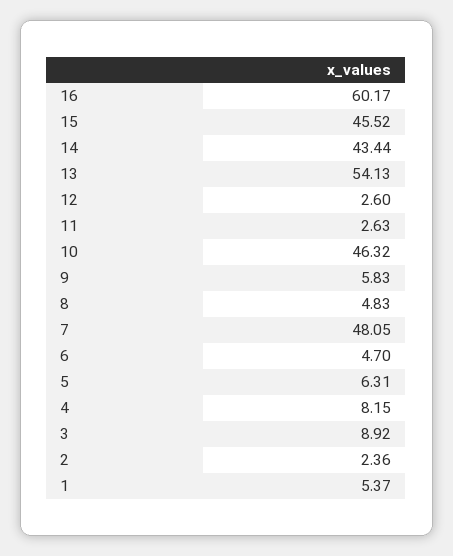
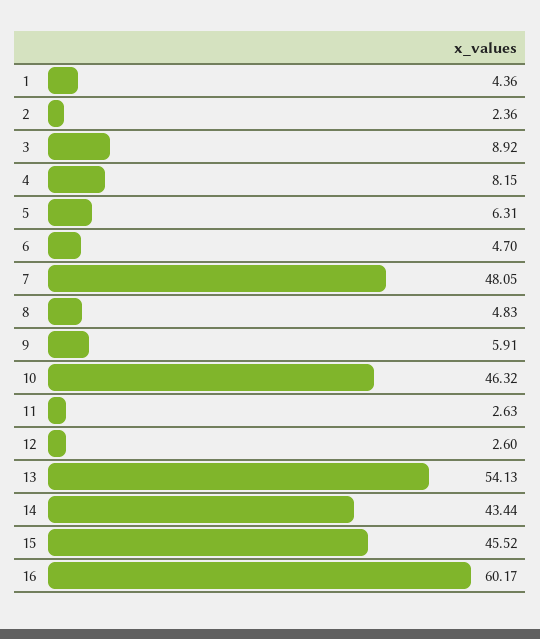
  {
    "16": 60.17,
    "15": 45.52,
    "14": 43.44,
    "13": 54.13,
    "12": 2.6,
    "11": 2.63,
    "10": 46.32,
-   "9": 5.83,
+   "9": 5.91,
    "8": 4.83,
    "7": 48.05,
    "6": 4.7,
    "5": 6.31,
    "4": 8.15,
    "3": 8.92,
    "2": 2.36,
-   "1": 5.37
+   "1": 4.36
  }

